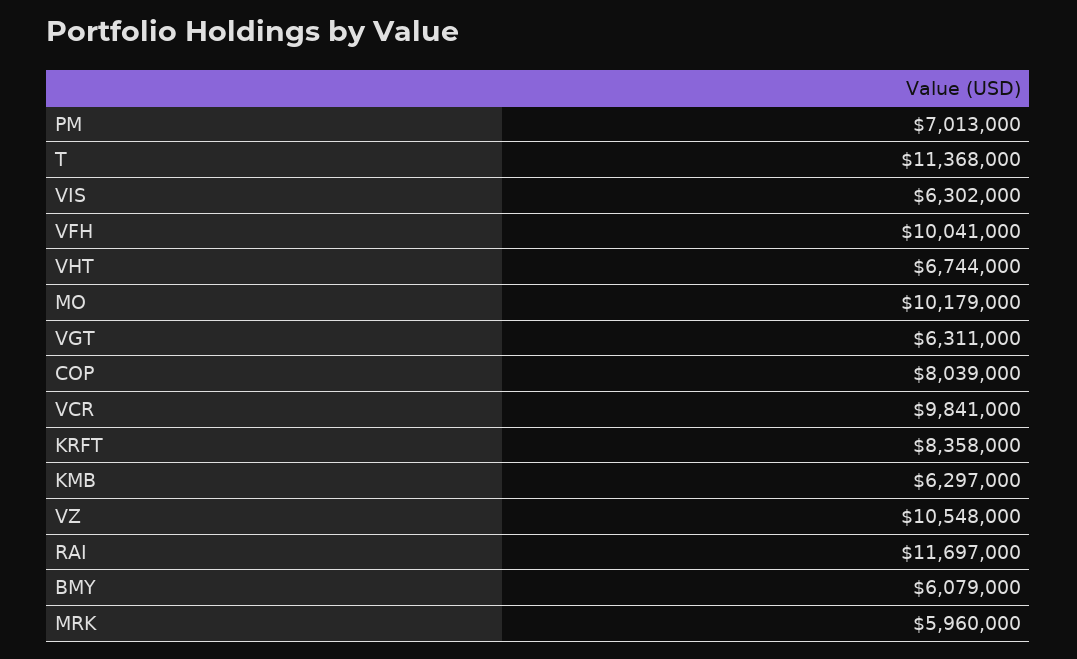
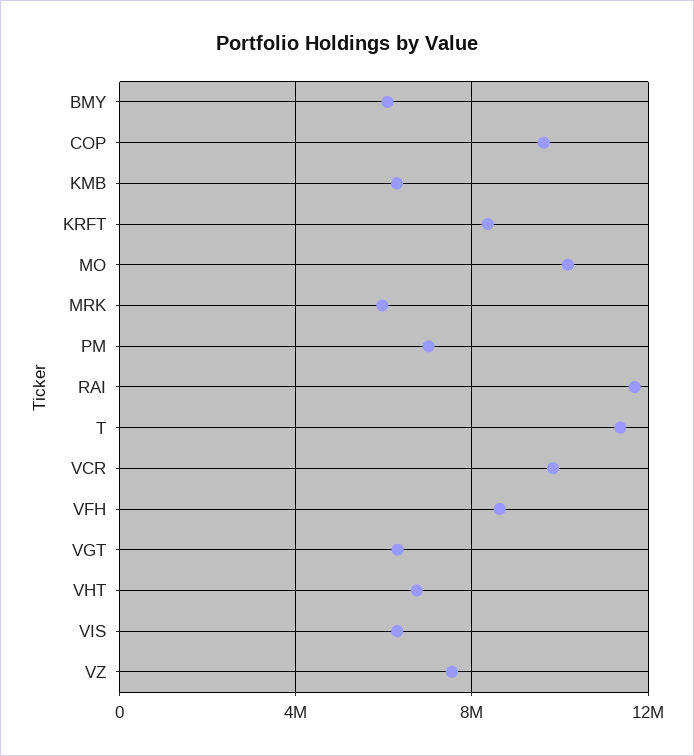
  {
    "PM": 7013000,
    "T": 11368000,
    "VIS": 6302000,
-   "VFH": 10041000,
+   "VFH": 8500000,
    "VHT": 6744000,
    "MO": 10179000,
    "VGT": 6311000,
-   "COP": 8039000,
+   "COP": 9500000,
    "VCR": 9841000,
    "KRFT": 8358000,
    "KMB": 6297000,
-   "VZ": 10548000,
+   "VZ": 7500000,
    "RAI": 11697000,
    "BMY": 6079000,
    "MRK": 5960000
  }

